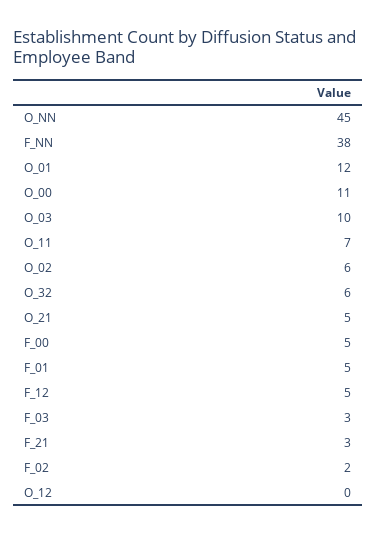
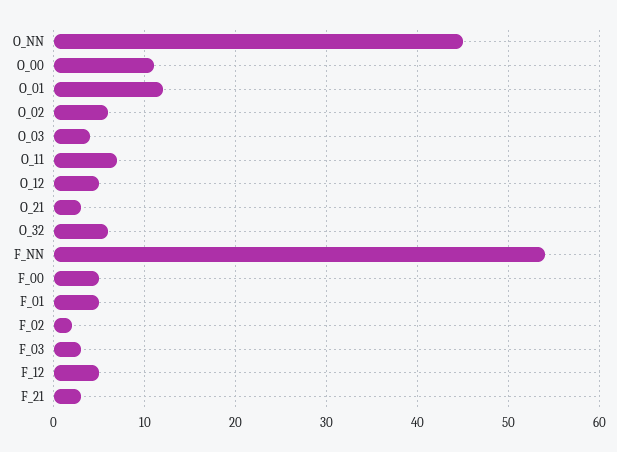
  {
    "O_NN": 45,
-   "F_NN": 38,
+   "F_NN": 54,
    "O_01": 12,
    "O_00": 11,
-   "O_03": 10,
+   "O_03": 4,
    "O_11": 7,
    "O_02": 6,
    "O_32": 6,
-   "O_21": 5,
+   "O_21": 3,
    "F_00": 5,
    "F_01": 5,
    "F_12": 5,
    "F_03": 3,
    "F_21": 3,
    "F_02": 2,
-   "O_12": 0
+   "O_12": 5
  }

